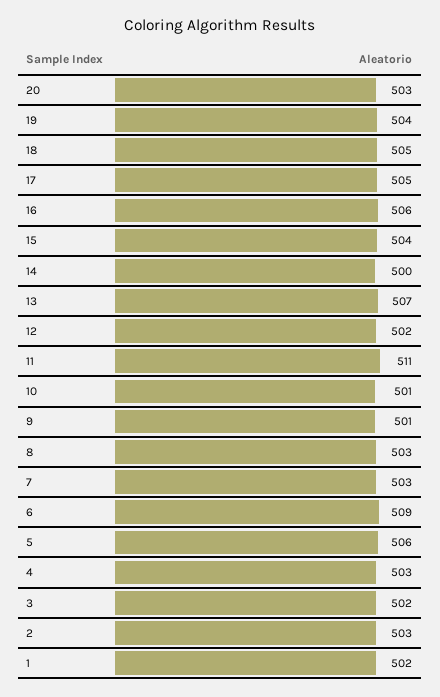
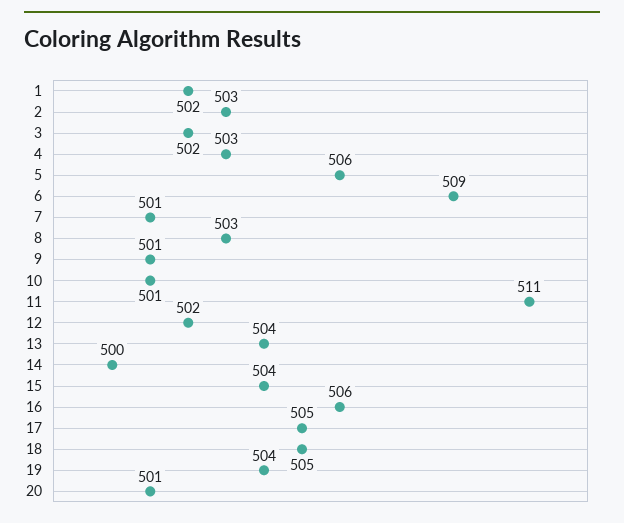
  {
-   "20": 503,
+   "20": 501,
    "19": 504,
    "18": 505,
    "17": 505,
    "16": 506,
    "15": 504,
    "14": 500,
-   "13": 507,
+   "13": 504,
    "12": 502,
    "11": 511,
    "10": 501,
    "9": 501,
    "8": 503,
-   "7": 503,
+   "7": 501,
    "6": 509,
    "5": 506,
    "4": 503,
    "3": 502,
    "2": 503,
    "1": 502
  }

